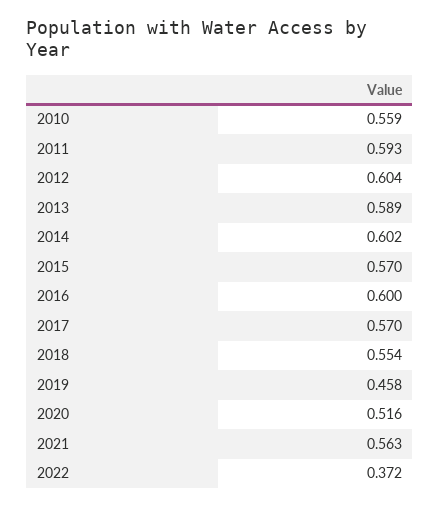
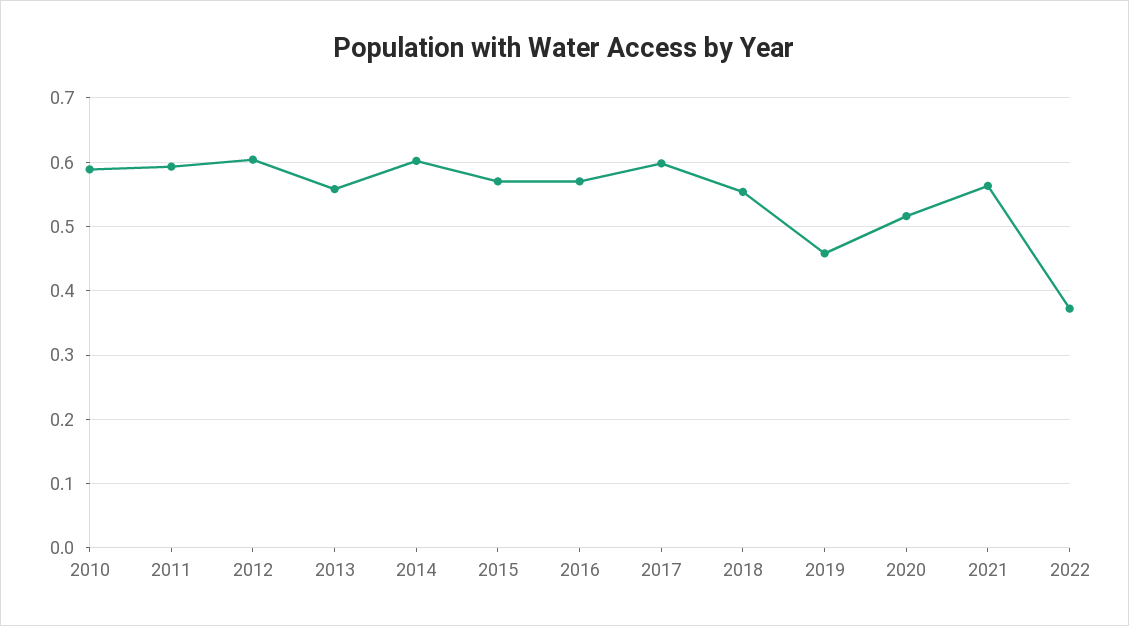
  {
-   "2010": 0.559,
+   "2010": 0.59,
    "2011": 0.593,
    "2012": 0.604,
-   "2013": 0.589,
+   "2013": 0.56,
    "2014": 0.602,
    "2015": 0.57,
-   "2016": 0.6,
+   "2016": 0.57,
-   "2017": 0.57,
+   "2017": 0.6,
    "2018": 0.554,
    "2019": 0.458,
    "2020": 0.516,
    "2021": 0.563,
    "2022": 0.372
  }

